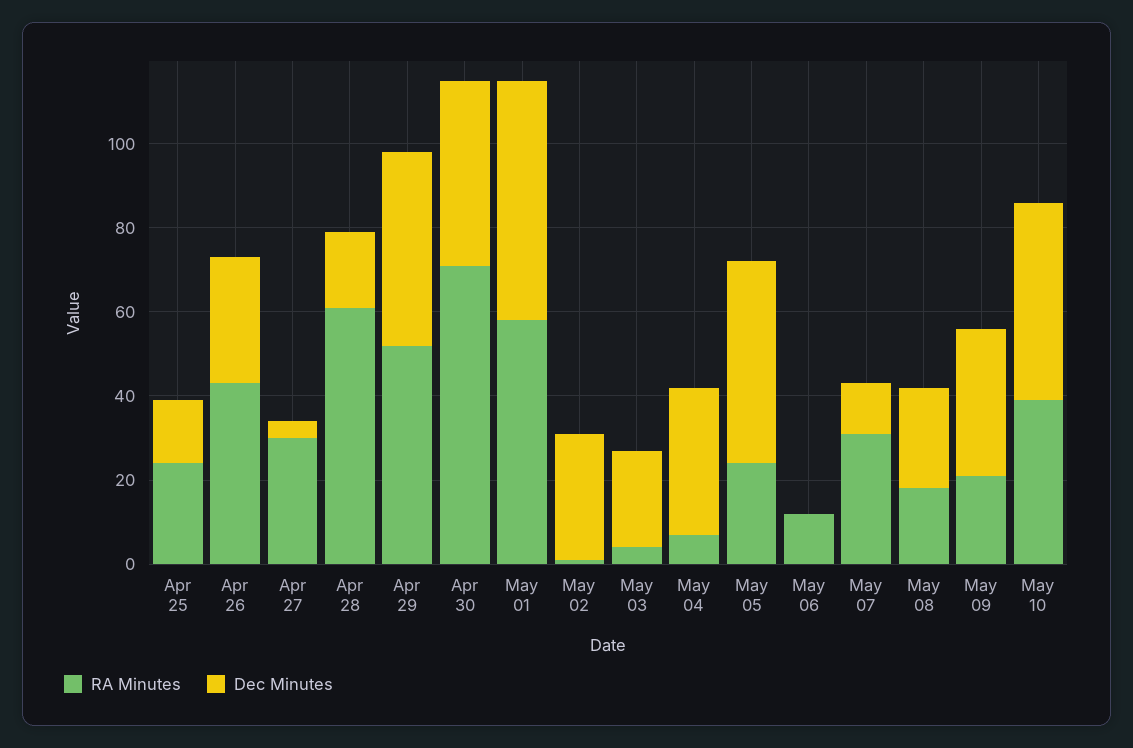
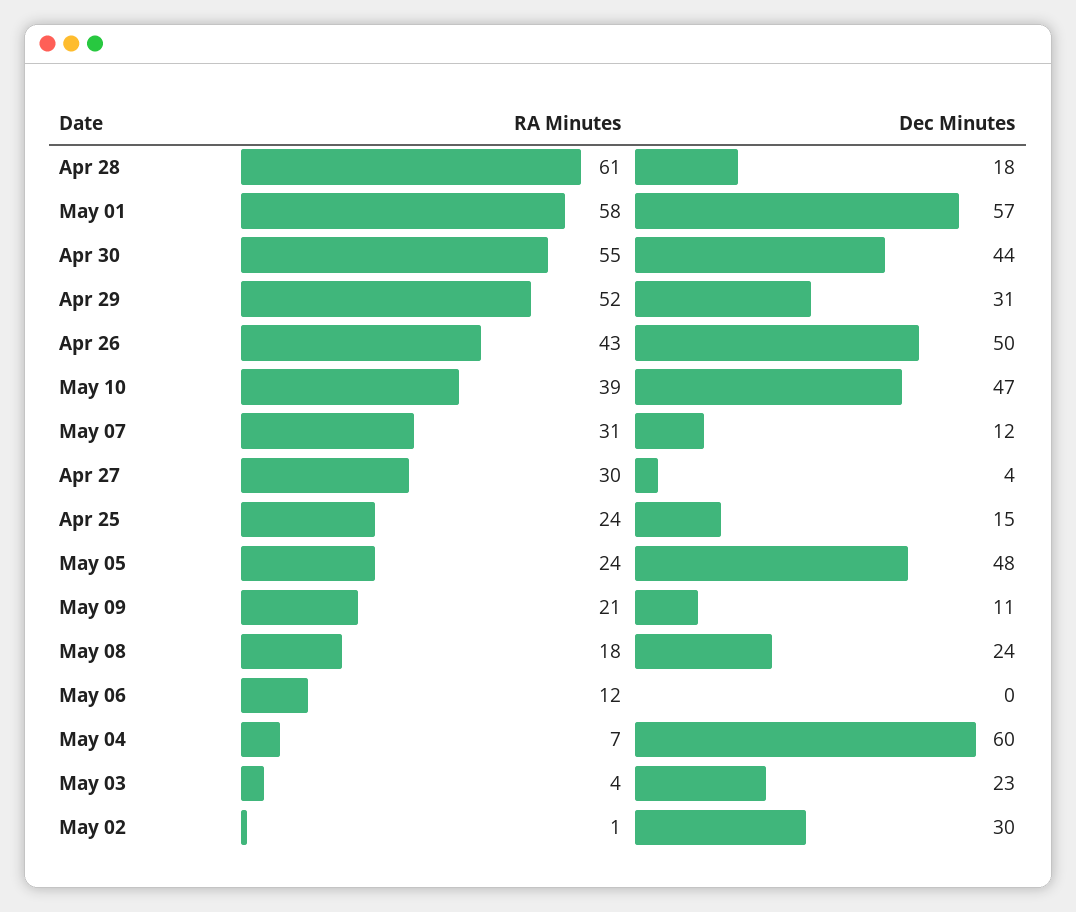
  {
    "RA Minutes": {
      "Apr 25": 24,
      "Apr 26": 43,
      "Apr 27": 30,
      "Apr 28": 61,
      "Apr 29": 52,
-     "Apr 30": 70,
+     "Apr 30": 55,
      "May 01": 58,
      "May 02": 1,
      "May 03": 4,
      "May 04": 7,
      "May 05": 24,
      "May 06": 12,
      "May 07": 31,
      "May 08": 18,
      "May 09": 21,
      "May 10": 39
    },
    "Dec Minutes": {
      "Apr 25": 15,
-     "Apr 26": 30,
+     "Apr 26": 50,
      "Apr 27": 4,
      "Apr 28": 18,
-     "Apr 29": 45,
+     "Apr 29": 31,
      "Apr 30": 44,
      "May 01": 57,
      "May 02": 30,
      "May 03": 23,
-     "May 04": 35,
+     "May 04": 60,
      "May 05": 48,
      "May 06": 0,
      "May 07": 12,
      "May 08": 24,
-     "May 09": 35,
+     "May 09": 11,
      "May 10": 47
    }
  }

